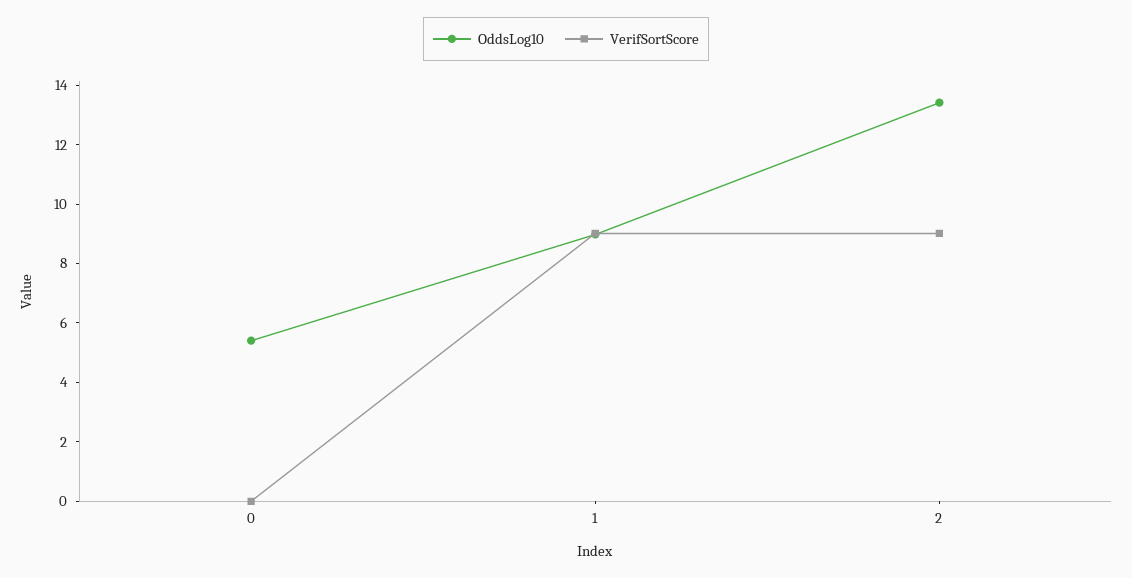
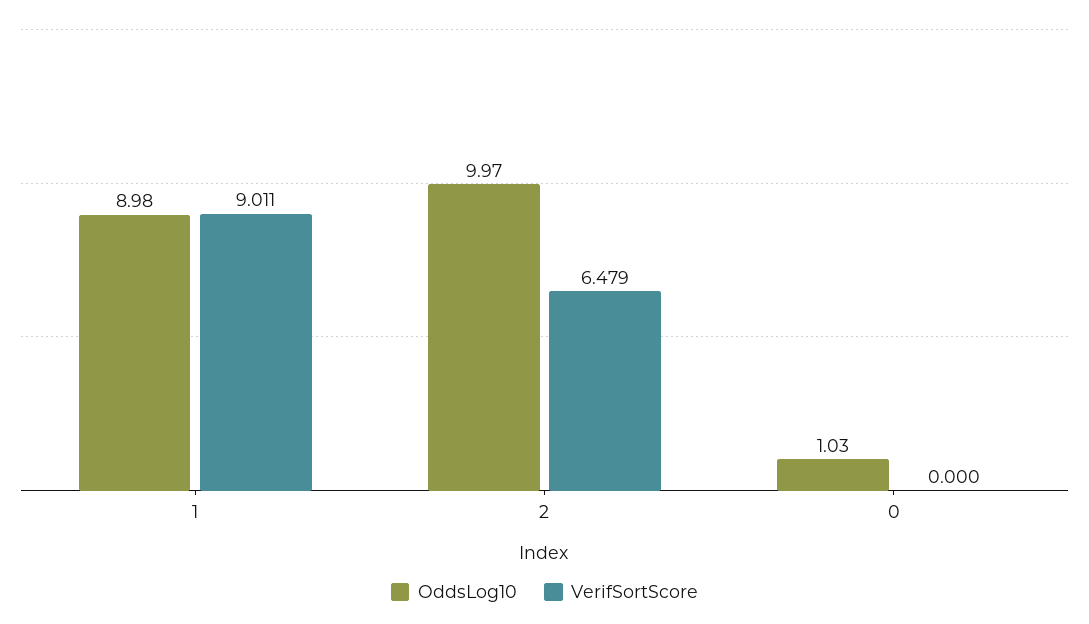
  {
    "OddsLog10": {
-     "0": 5.5,
+     "0": 1.03,
      "1": 8.98,
-     "2": 13.5
+     "2": 9.97
    },
    "VerifSortScore": {
      "0": 0,
      "1": 9.011,
-     "2": 9
+     "2": 6.479
    }
  }

